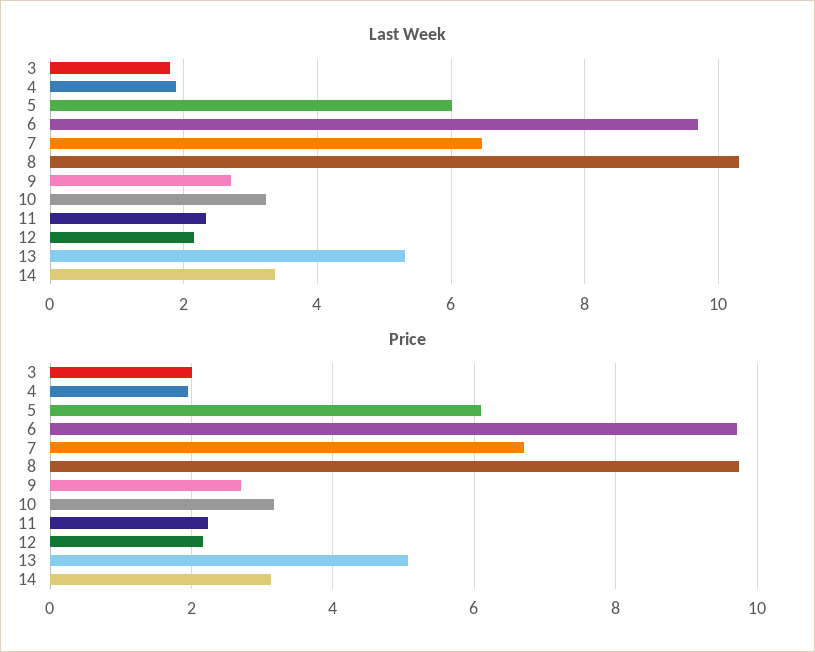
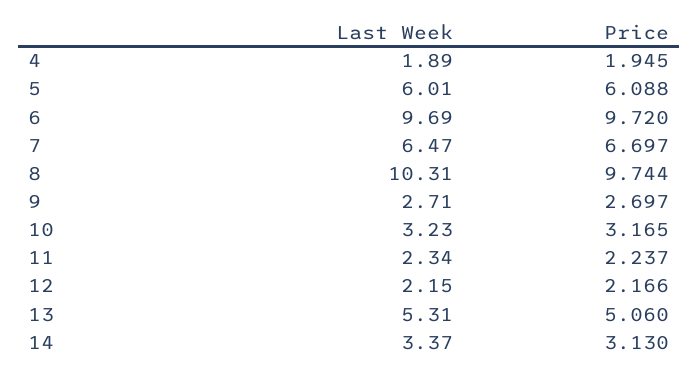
  {
    "Last Week": {
-     "3": 1.8,
      "4": 1.89,
      "5": 6.01,
      "6": 9.69,
      "7": 6.47,
      "8": 10.31,
      "9": 2.71,
      "10": 3.23,
      "11": 2.34,
      "12": 2.15,
      "13": 5.31,
      "14": 3.37
    },
    "Price": {
-     "3": 2,
      "4": 1.945,
      "5": 6.088,
      "6": 9.72,
      "7": 6.697,
      "8": 9.744,
      "9": 2.697,
      "10": 3.165,
      "11": 2.237,
      "12": 2.166,
      "13": 5.06,
      "14": 3.13
    }
  }

